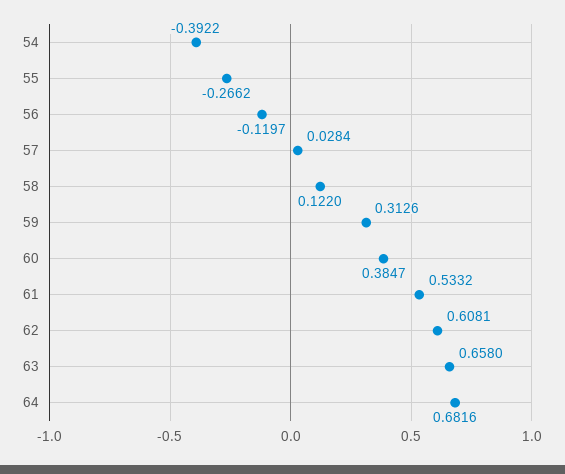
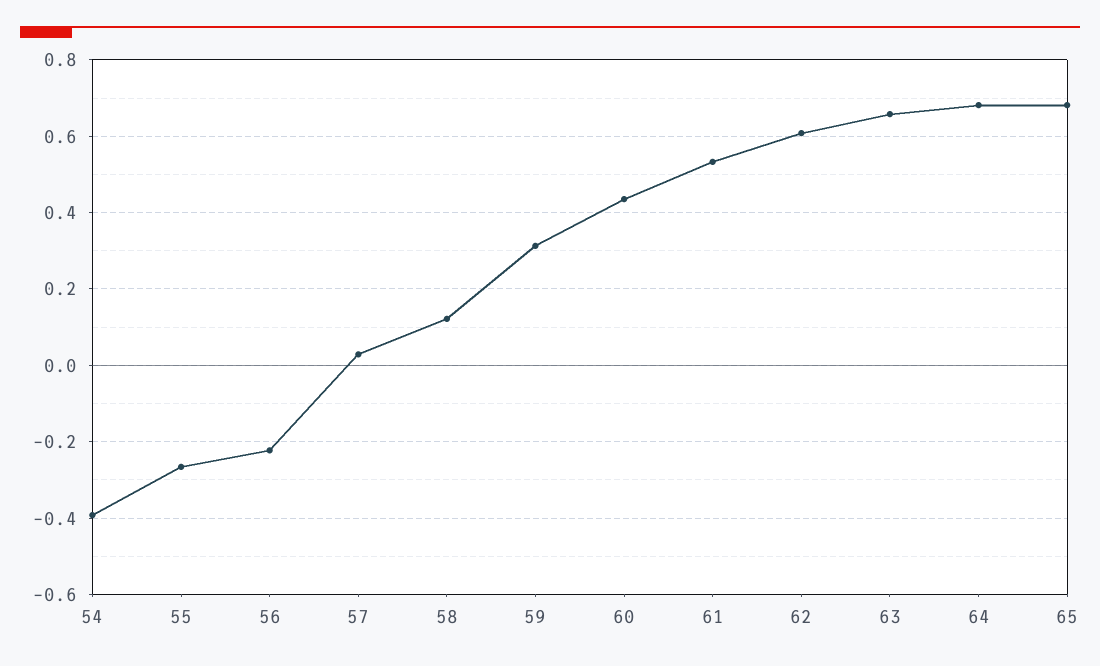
  {
    "54": -0.3922,
    "55": -0.2662,
-   "56": -0.1197,
+   "56": -0.22,
    "57": 0.0284,
    "58": 0.122,
    "59": 0.3126,
-   "60": 0.3847,
+   "60": 0.44,
    "61": 0.5332,
    "62": 0.6081,
    "63": 0.658,
-   "64": 0.6816
+   "64": 0.6816,
+   "65": 0.68
  }

